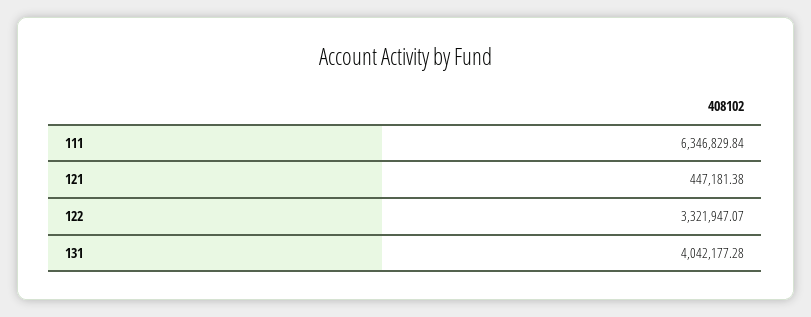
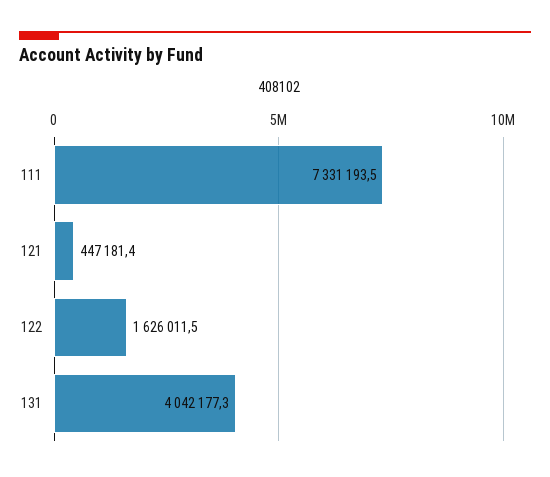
  {
-   "111": 6346829.84,
+   "111": 7331193.5,
    "121": 447181.38,
-   "122": 3321947.07,
+   "122": 1626011.5,
    "131": 4042177.28
  }

